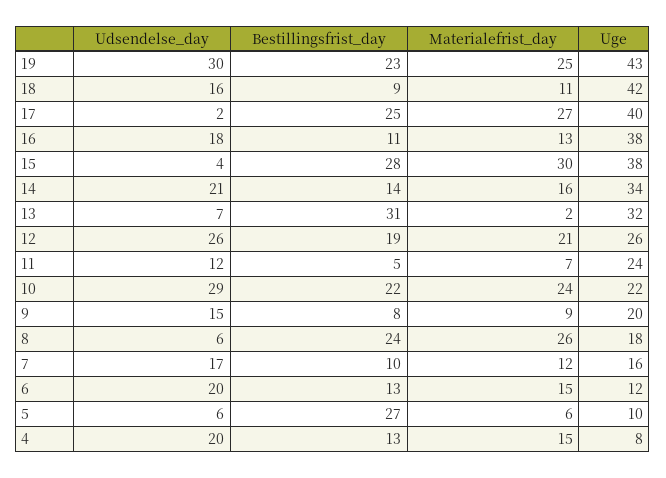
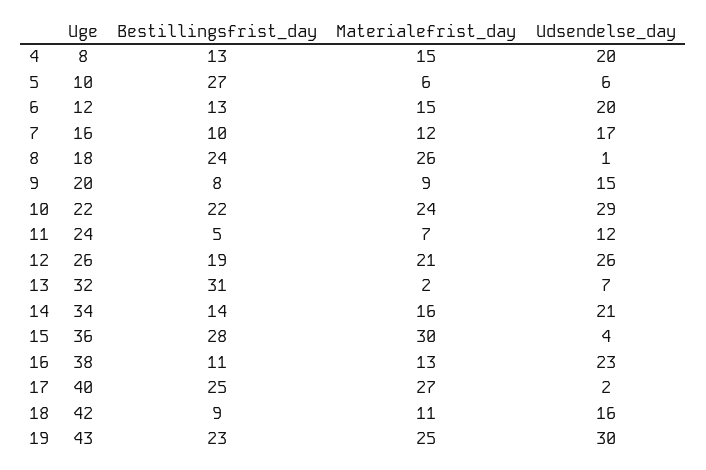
  {
    "Udsendelse_day": {
      "19": 30,
      "18": 16,
      "17": 2,
-     "16": 18,
+     "16": 23,
      "15": 4,
      "14": 21,
      "13": 7,
      "12": 26,
      "11": 12,
      "10": 29,
      "9": 15,
-     "8": 6,
+     "8": 1,
      "7": 17,
      "6": 20,
      "5": 6,
      "4": 20
    },
    "Bestillingsfrist_day": {
      "19": 23,
      "18": 9,
      "17": 25,
      "16": 11,
      "15": 28,
      "14": 14,
      "13": 31,
      "12": 19,
      "11": 5,
      "10": 22,
      "9": 8,
      "8": 24,
      "7": 10,
      "6": 13,
      "5": 27,
      "4": 13
    },
    "Materialefrist_day": {
      "19": 25,
      "18": 11,
      "17": 27,
      "16": 13,
      "15": 30,
      "14": 16,
      "13": 2,
      "12": 21,
      "11": 7,
      "10": 24,
      "9": 9,
      "8": 26,
      "7": 12,
      "6": 15,
      "5": 6,
      "4": 15
    },
    "Uge": {
      "19": 43,
      "18": 42,
      "17": 40,
      "16": 38,
-     "15": 38,
+     "15": 36,
      "14": 34,
      "13": 32,
      "12": 26,
      "11": 24,
      "10": 22,
      "9": 20,
      "8": 18,
      "7": 16,
      "6": 12,
      "5": 10,
      "4": 8
    }
  }

